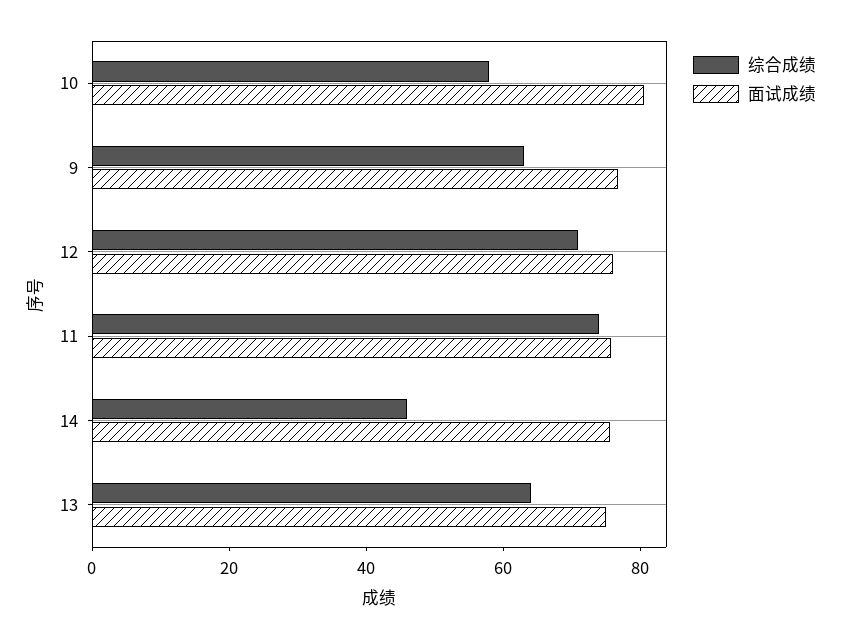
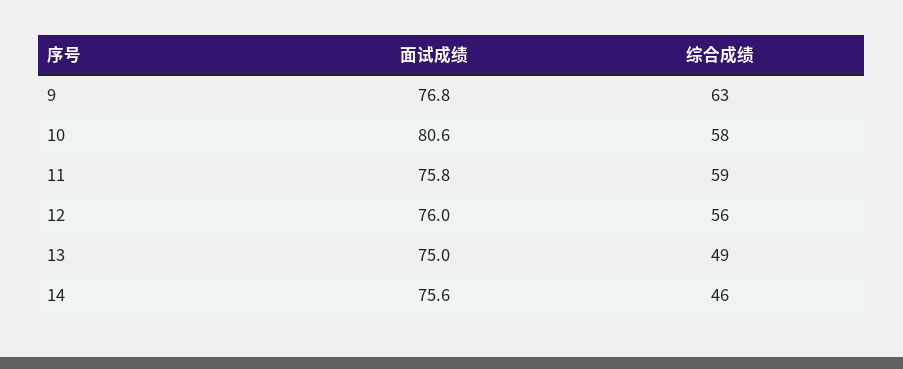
  {
    "综合成绩": {
      "10": 58,
      "9": 63,
-     "12": 70,
+     "12": 56,
-     "11": 75,
+     "11": 59,
      "14": 46,
-     "13": 65
+     "13": 49
    },
    "面试成绩": {
      "10": 80.6,
      "9": 76.8,
      "12": 76,
      "11": 75.8,
      "14": 75.6,
      "13": 75
    }
  }

